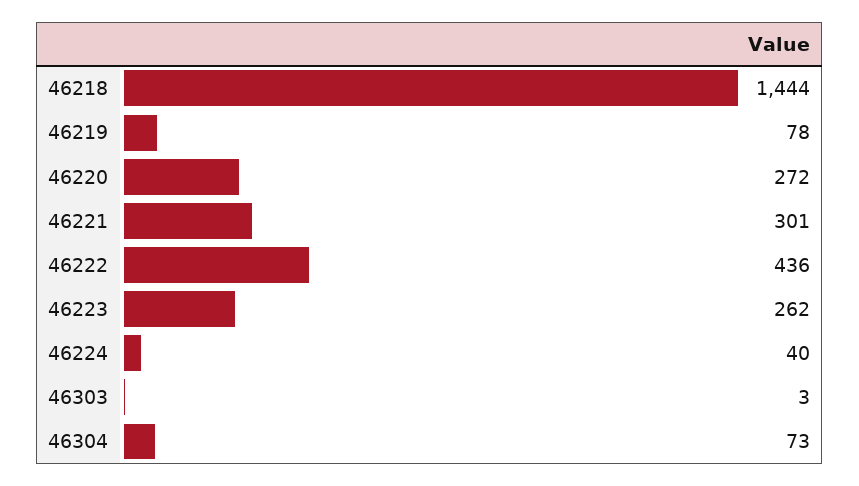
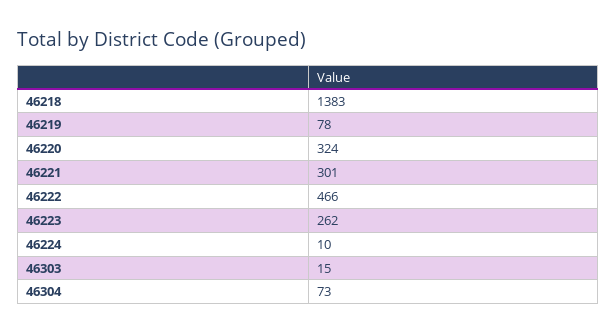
  {
-   "46218": 1444,
+   "46218": 1383,
    "46219": 78,
-   "46220": 272,
+   "46220": 324,
    "46221": 301,
-   "46222": 436,
+   "46222": 466,
    "46223": 262,
-   "46224": 40,
+   "46224": 10,
-   "46303": 3,
+   "46303": 15,
    "46304": 73
  }

